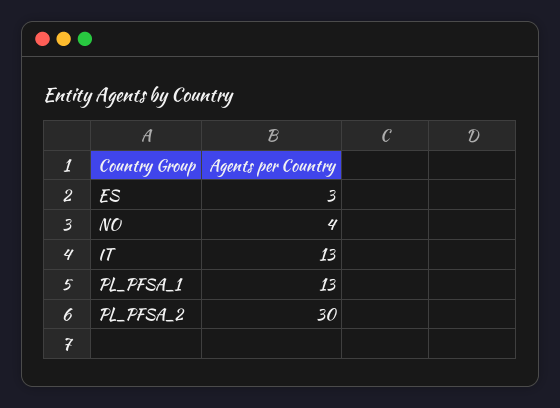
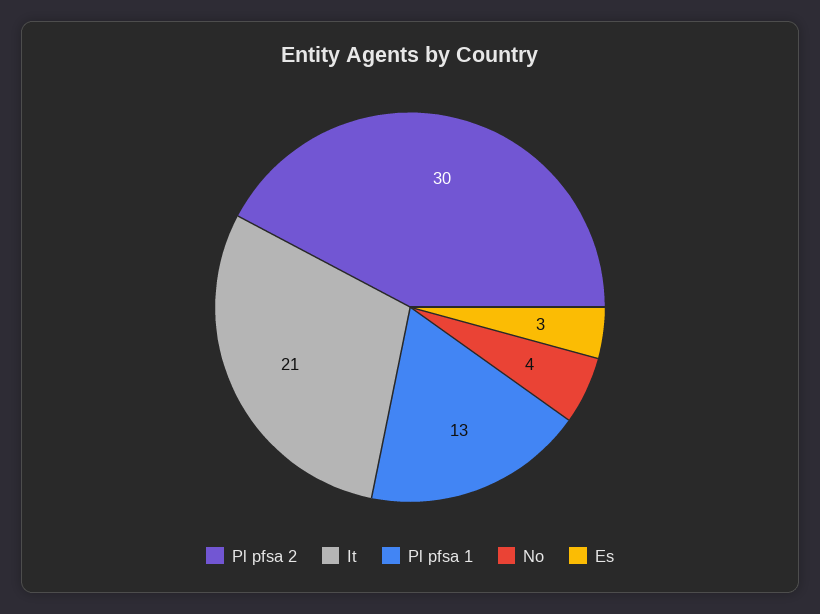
  {
    "ES": 3,
    "NO": 4,
-   "IT": 13,
+   "IT": 21,
    "PL_PFSA_1": 13,
    "PL_PFSA_2": 30
  }

